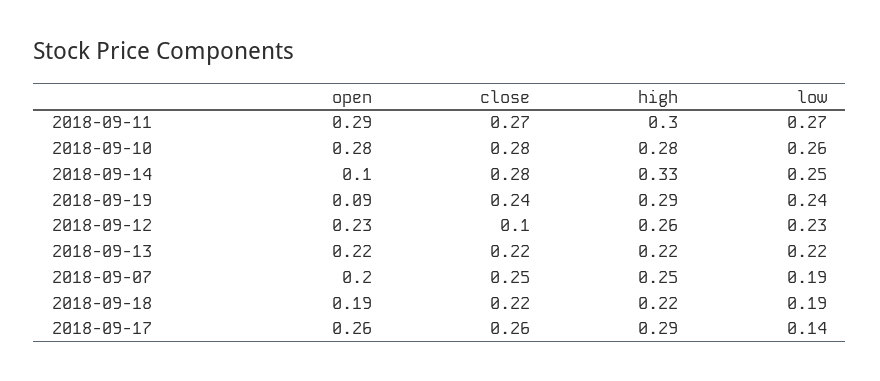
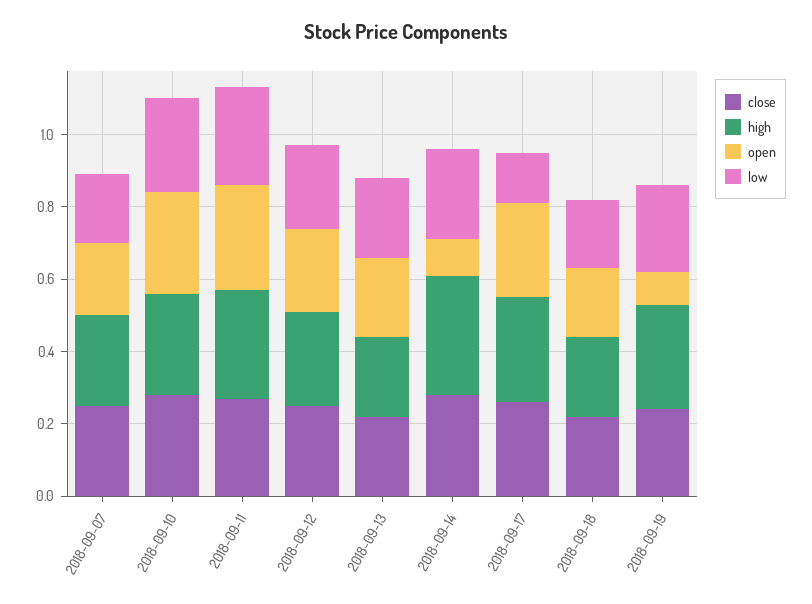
  {
    "open": {
      "2018-09-11": 0.29,
      "2018-09-10": 0.28,
      "2018-09-14": 0.1,
      "2018-09-19": 0.09,
      "2018-09-12": 0.23,
      "2018-09-13": 0.22,
      "2018-09-07": 0.2,
      "2018-09-18": 0.19,
      "2018-09-17": 0.26
    },
    "close": {
      "2018-09-11": 0.27,
      "2018-09-10": 0.28,
      "2018-09-14": 0.28,
      "2018-09-19": 0.24,
-     "2018-09-12": 0.1,
+     "2018-09-12": 0.25,
      "2018-09-13": 0.22,
      "2018-09-07": 0.25,
      "2018-09-18": 0.22,
      "2018-09-17": 0.26
    },
    "high": {
      "2018-09-11": 0.3,
      "2018-09-10": 0.28,
      "2018-09-14": 0.33,
      "2018-09-19": 0.29,
      "2018-09-12": 0.26,
      "2018-09-13": 0.22,
      "2018-09-07": 0.25,
      "2018-09-18": 0.22,
      "2018-09-17": 0.29
    },
    "low": {
      "2018-09-11": 0.27,
      "2018-09-10": 0.26,
      "2018-09-14": 0.25,
      "2018-09-19": 0.24,
      "2018-09-12": 0.23,
      "2018-09-13": 0.22,
      "2018-09-07": 0.19,
      "2018-09-18": 0.19,
      "2018-09-17": 0.14
    }
  }

